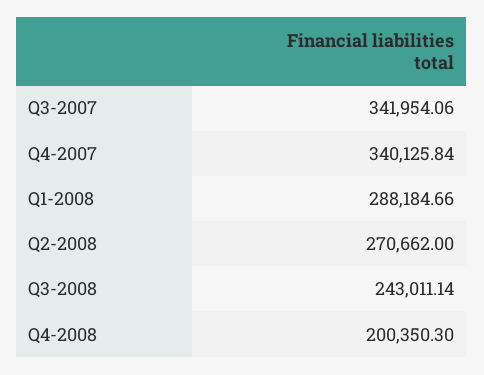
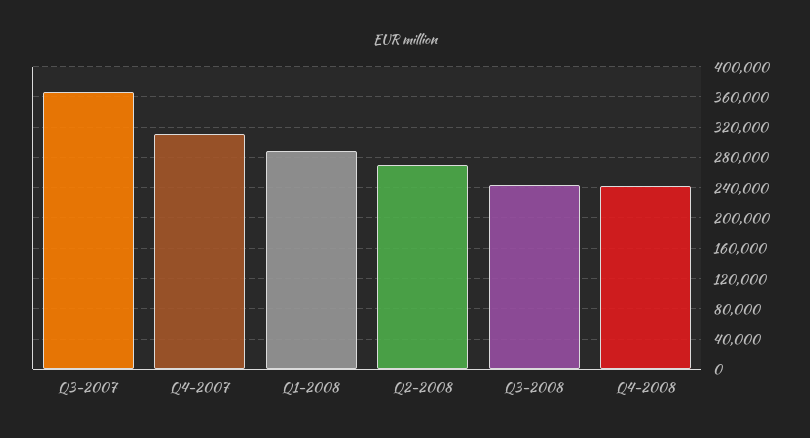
  {
-   "Q3-2007": 341954.06,
+   "Q3-2007": 370000,
-   "Q4-2007": 340125.84,
+   "Q4-2007": 310000,
    "Q1-2008": 288184.66,
    "Q2-2008": 270662,
    "Q3-2008": 243011.14,
-   "Q4-2008": 200350.3
+   "Q4-2008": 240000
  }

